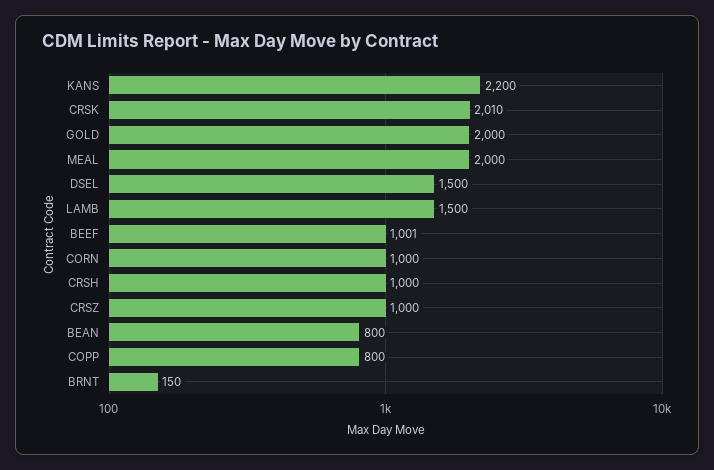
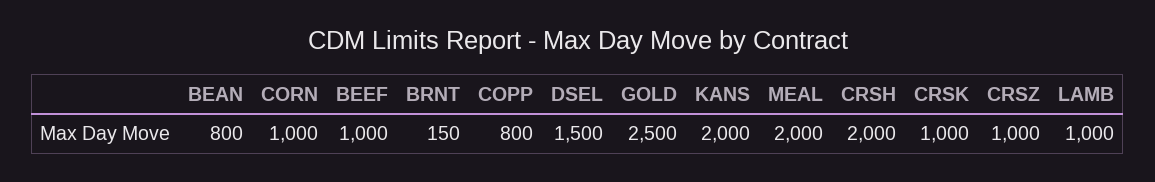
  {
-   "KANS": 2200,
+   "KANS": 2000,
-   "CRSK": 2010,
+   "CRSK": 1000,
-   "GOLD": 2000,
+   "GOLD": 2500,
    "MEAL": 2000,
    "DSEL": 1500,
-   "LAMB": 1500,
+   "LAMB": 1000,
-   "BEEF": 1001,
+   "BEEF": 1000,
    "CORN": 1000,
-   "CRSH": 1000,
+   "CRSH": 2000,
    "CRSZ": 1000,
    "BEAN": 800,
    "COPP": 800,
    "BRNT": 150
  }

